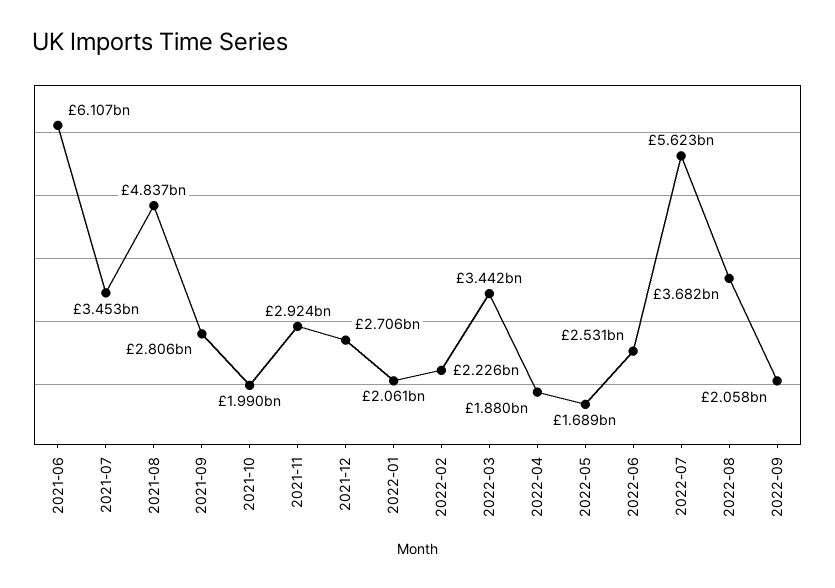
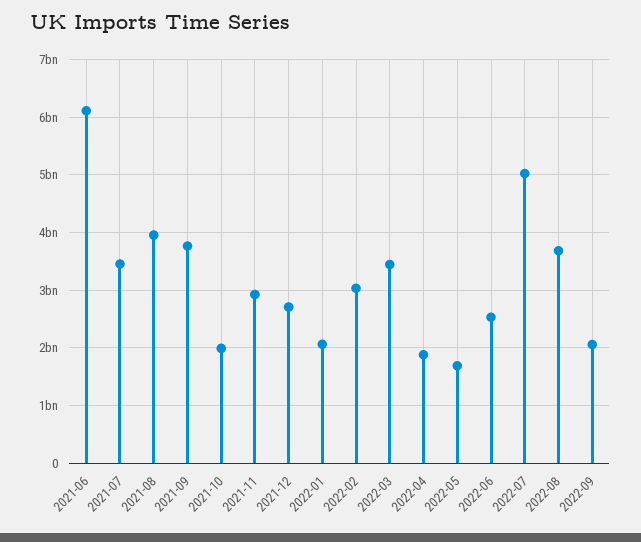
  {
    "2021-06": 6107000000,
    "2021-07": 3453000000,
-   "2021-08": 4837000000,
+   "2021-08": 4000000000,
-   "2021-09": 2806000000,
+   "2021-09": 3800000000,
    "2021-10": 1990000000,
    "2021-11": 2924000000,
    "2021-12": 2706000000,
    "2022-01": 2061000000,
-   "2022-02": 2226000000,
+   "2022-02": 3000000000,
    "2022-03": 3442000000,
    "2022-04": 1880000000,
    "2022-05": 1689000000,
    "2022-06": 2531000000,
-   "2022-07": 5623000000,
+   "2022-07": 5000000000,
    "2022-08": 3682000000,
    "2022-09": 2058000000
  }

